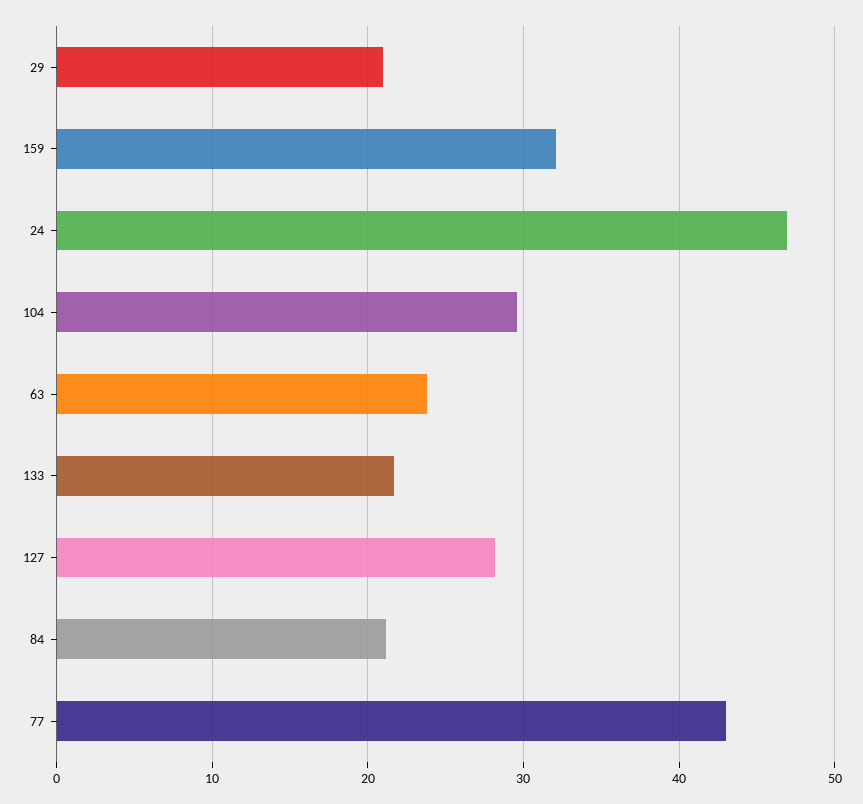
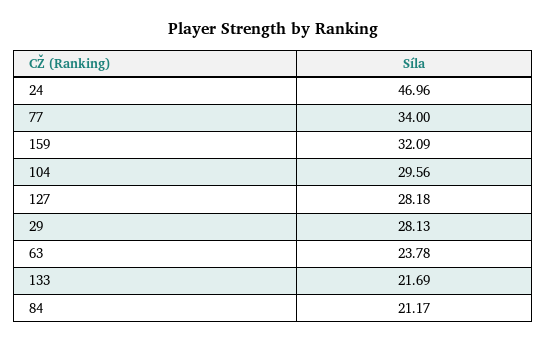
  {
-   "29": 21,
+   "29": 28.13,
    "159": 32.09,
    "24": 46.96,
    "104": 29.56,
    "63": 23.78,
    "133": 21.69,
    "127": 28.18,
    "84": 21.17,
-   "77": 43
+   "77": 34
  }

